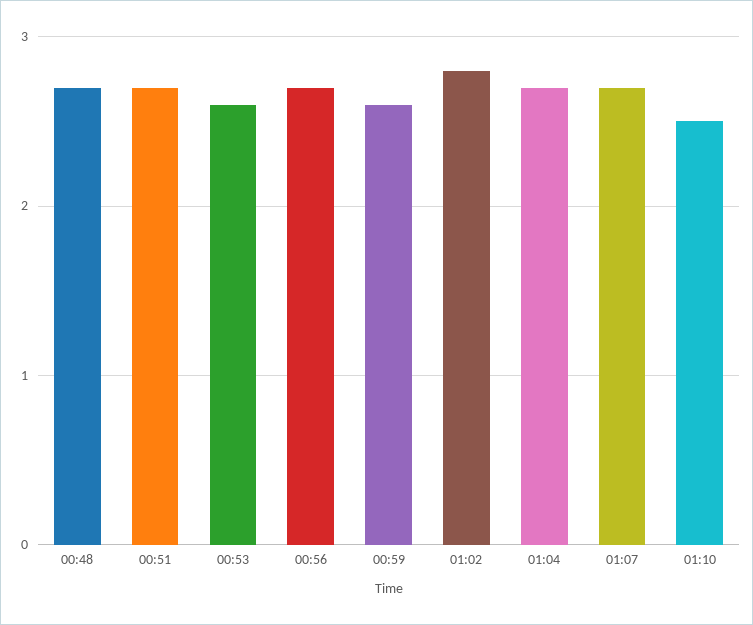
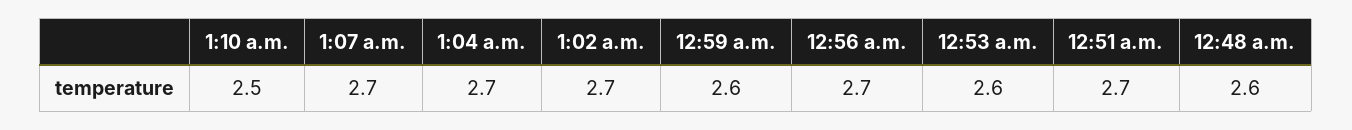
  {
-   "00:48": 2.7,
+   "00:48": 2.6,
    "00:51": 2.7,
    "00:53": 2.6,
    "00:56": 2.7,
    "00:59": 2.6,
-   "01:02": 2.8,
+   "01:02": 2.7,
    "01:04": 2.7,
    "01:07": 2.7,
    "01:10": 2.5
  }

